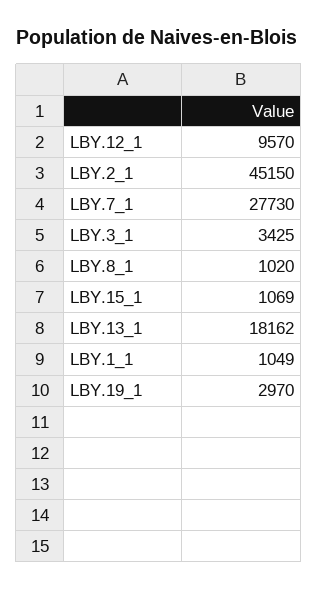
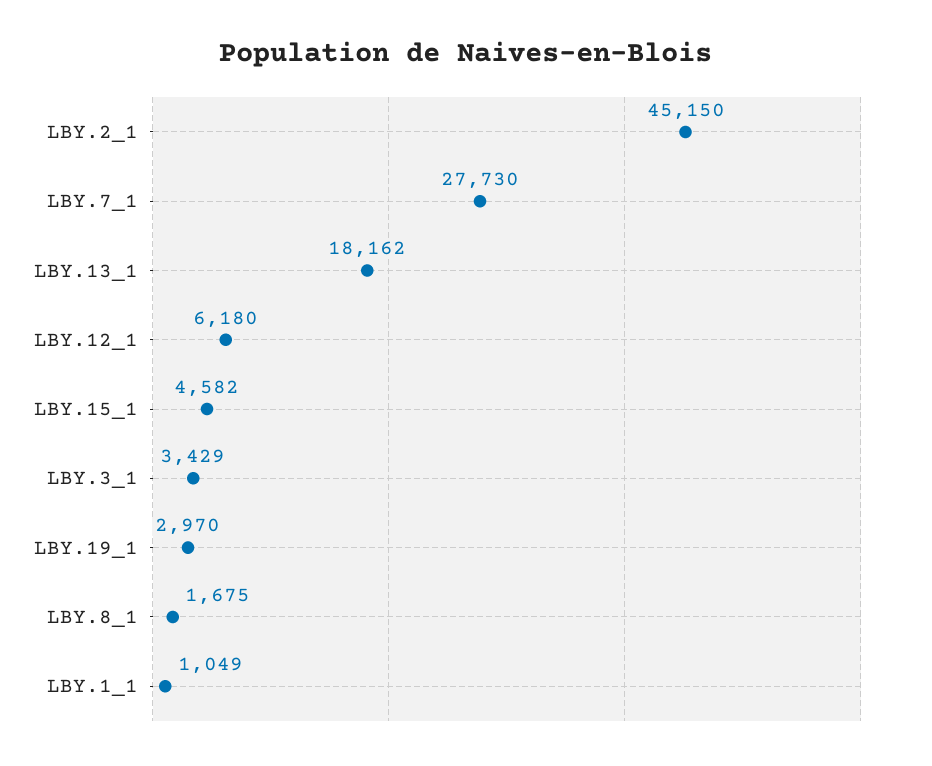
  {
-   "LBY.12_1": 9570,
+   "LBY.12_1": 6180,
    "LBY.2_1": 45150,
    "LBY.7_1": 27730,
-   "LBY.3_1": 3425,
+   "LBY.3_1": 3429,
-   "LBY.8_1": 1020,
+   "LBY.8_1": 1675,
-   "LBY.15_1": 1069,
+   "LBY.15_1": 4582,
    "LBY.13_1": 18162,
    "LBY.1_1": 1049,
    "LBY.19_1": 2970
  }

